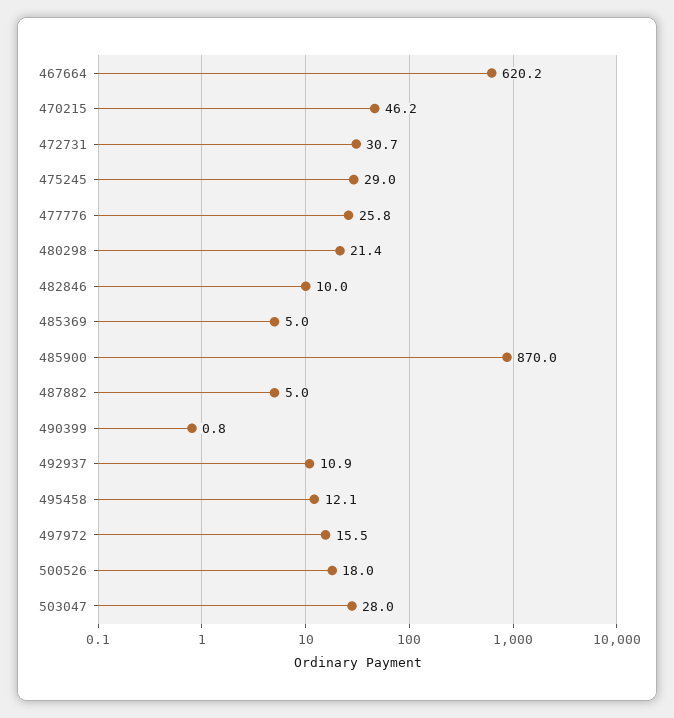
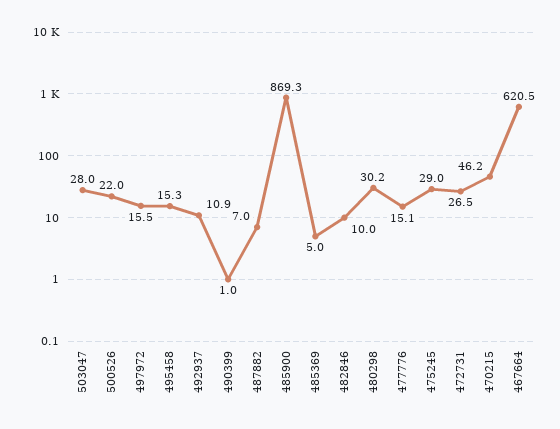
  {
-   "467664": 620.2,
+   "467664": 620.5,
    "470215": 46.2,
-   "472731": 30.7,
+   "472731": 26.5,
    "475245": 29,
-   "477776": 25.8,
+   "477776": 15.1,
-   "480298": 21.4,
+   "480298": 30.2,
    "482846": 10,
    "485369": 5,
-   "485900": 870,
+   "485900": 869.3,
-   "487882": 5,
+   "487882": 7,
-   "490399": 0.8,
+   "490399": 1,
    "492937": 10.9,
-   "495458": 12.1,
+   "495458": 15.3,
    "497972": 15.5,
-   "500526": 18,
+   "500526": 22,
    "503047": 28
  }

